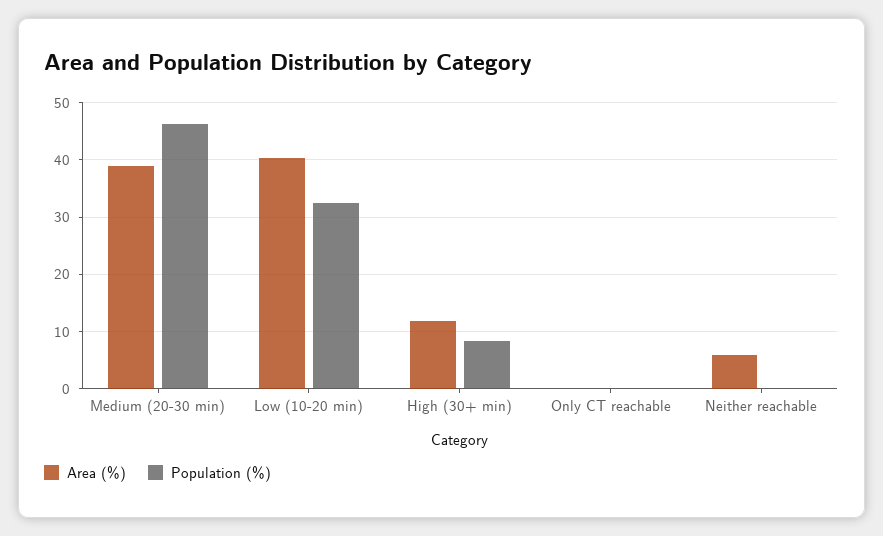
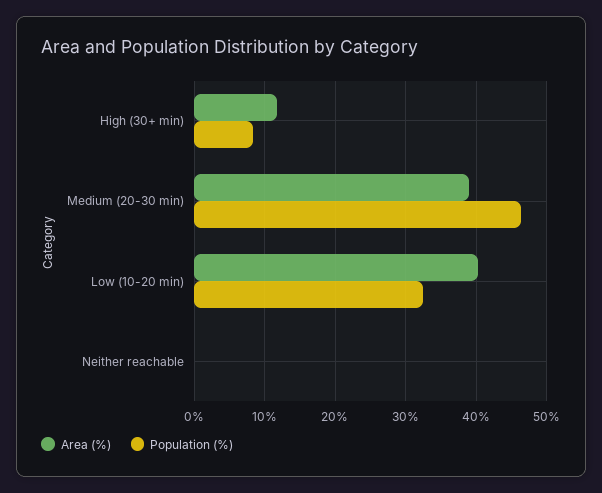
  {
    "Area (%)": {
      "Medium (20-30 min)": 39,
      "Low (10-20 min)": 40,
      "High (30+ min)": 12,
-     "Only CT reachable": 0,
-     "Neither reachable": 6
+     "Neither reachable": 0
    },
    "Population (%)": {
      "Medium (20-30 min)": 46,
      "Low (10-20 min)": 32,
      "High (30+ min)": 8,
-     "Only CT reachable": 0,
      "Neither reachable": 0
    }
  }

